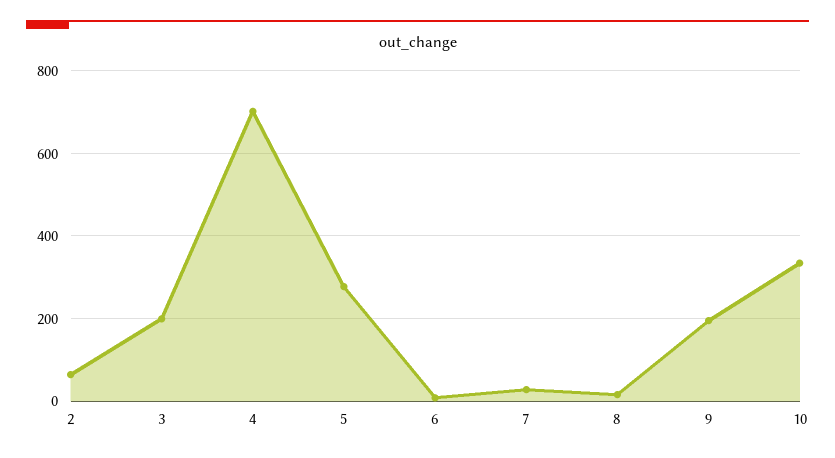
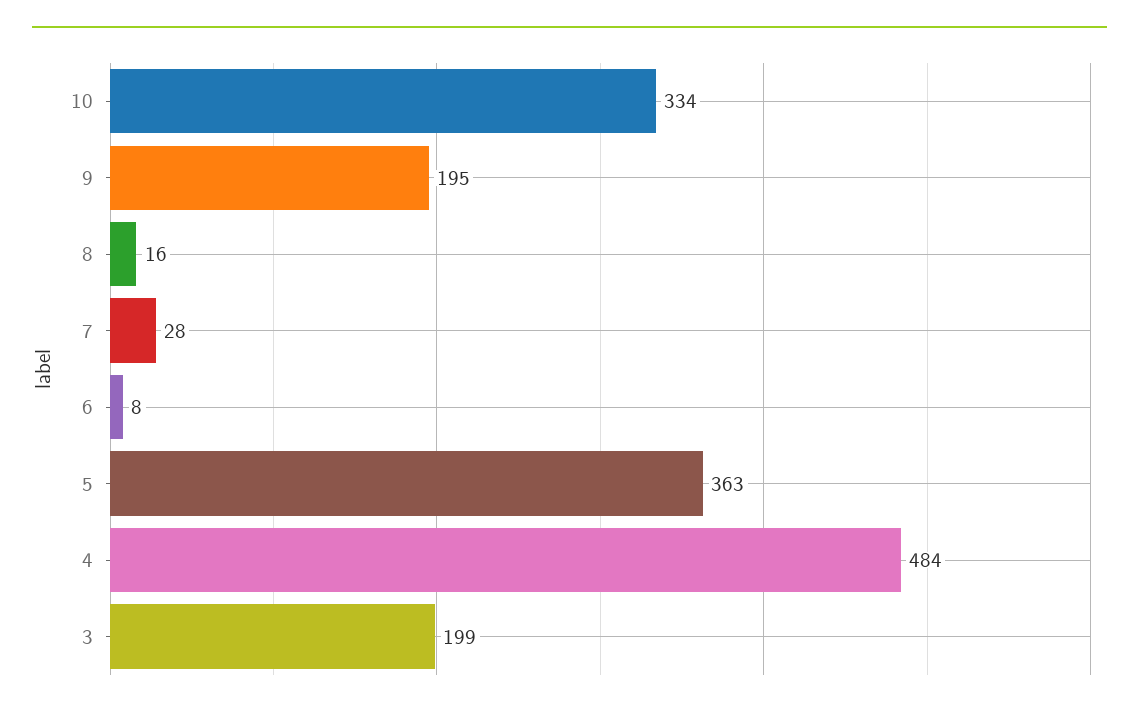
  {
-   "2": 60,
    "3": 199,
-   "4": 700,
+   "4": 484,
-   "5": 280,
+   "5": 363,
    "6": 8,
    "7": 28,
    "8": 16,
    "9": 195,
    "10": 334
  }

